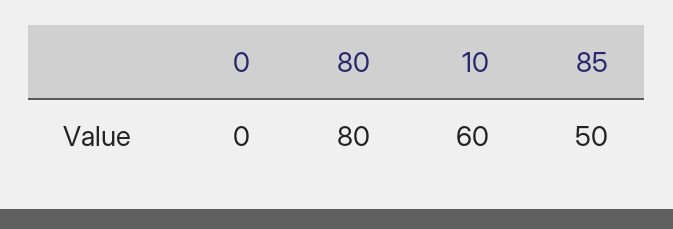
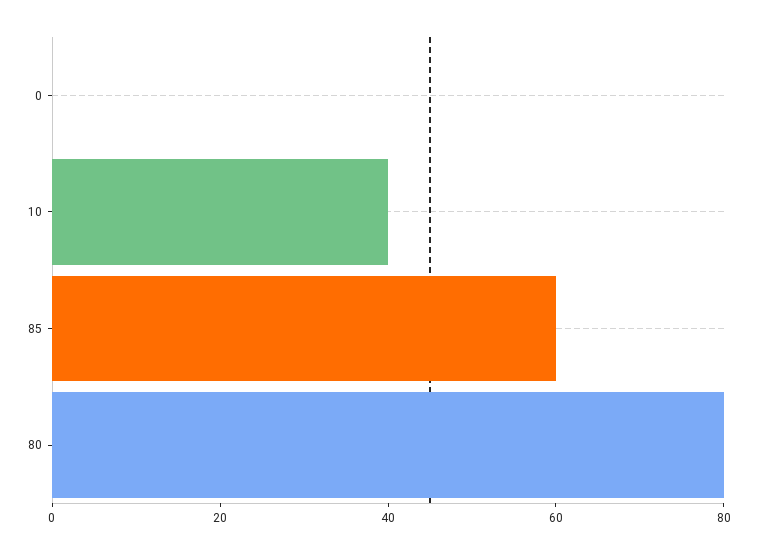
  {
    "0": 0,
    "80": 80,
-   "10": 60,
+   "10": 40,
-   "85": 50
+   "85": 60
  }

